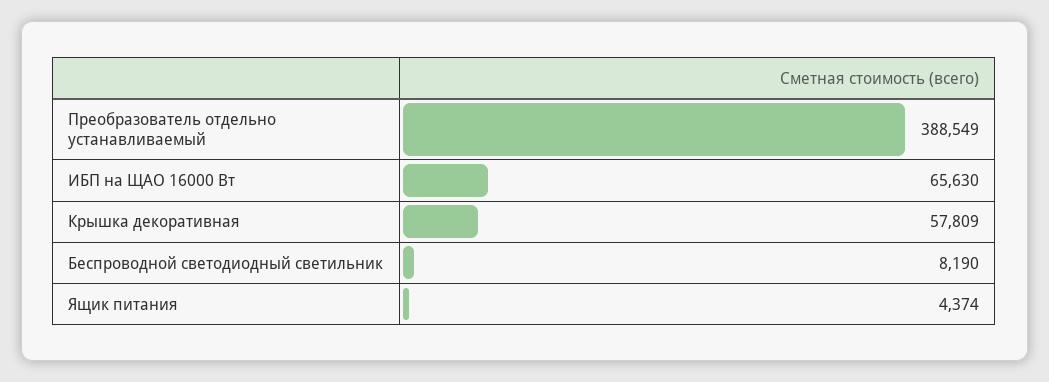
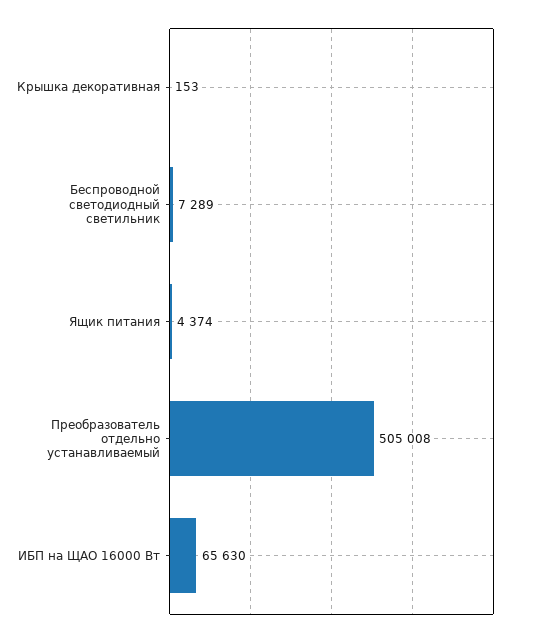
  {
-   "Преобразователь отдельно устанавливаемый": 388549,
+   "Преобразователь отдельно устанавливаемый": 505008,
    "ИБП на ЩАО 16000 Вт": 65630,
-   "Крышка декоративная": 57809,
+   "Крышка декоративная": 153,
-   "Беспроводной светодиодный светильник": 8190,
+   "Беспроводной светодиодный светильник": 7289,
    "Ящик питания": 4374
  }

